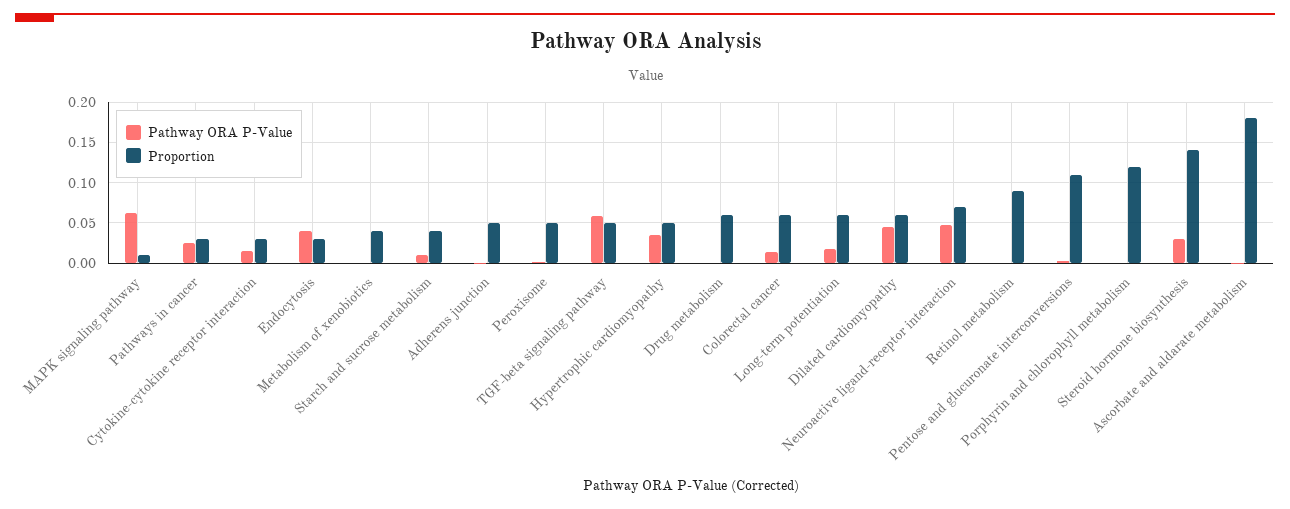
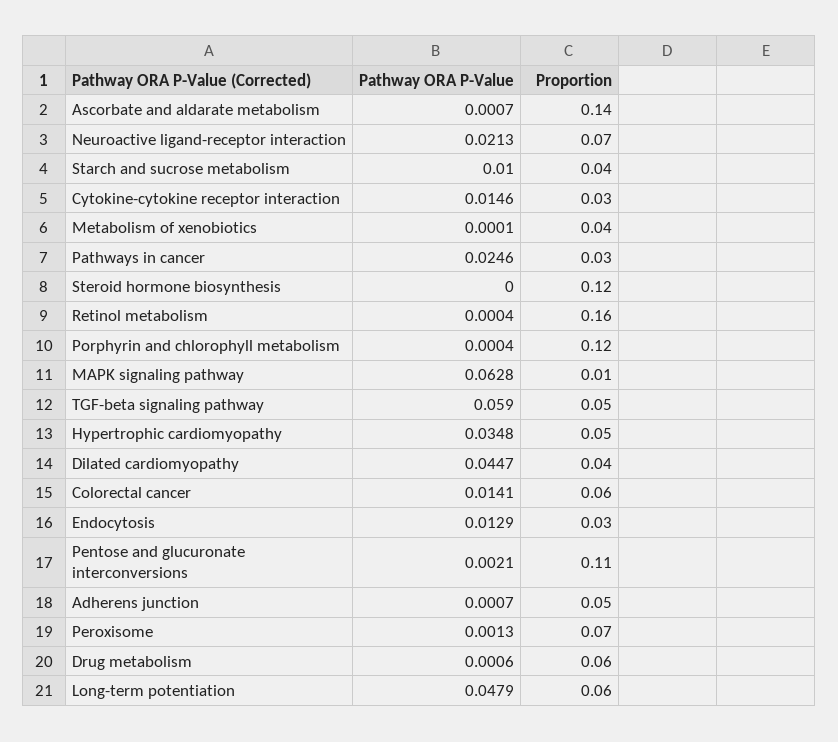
  {
    "Pathway ORA P-Value": {
      "MAPK signaling pathway": 0.0628,
      "Pathways in cancer": 0.0246,
      "Cytokine-cytokine receptor interaction": 0.0146,
-     "Endocytosis": 0.04,
+     "Endocytosis": 0.0129,
      "Metabolism of xenobiotics": 0.0001,
      "Starch and sucrose metabolism": 0.01,
      "Adherens junction": 0.0007,
      "Peroxisome": 0.0013,
      "TGF-beta signaling pathway": 0.059,
      "Hypertrophic cardiomyopathy": 0.0348,
      "Drug metabolism": 0.0006,
      "Colorectal cancer": 0.0141,
-     "Long-term potentiation": 0.02,
+     "Long-term potentiation": 0.0479,
      "Dilated cardiomyopathy": 0.0447,
-     "Neuroactive ligand-receptor interaction": 0.05,
+     "Neuroactive ligand-receptor interaction": 0.0213,
      "Retinol metabolism": 0.0004,
      "Pentose and glucuronate interconversions": 0.0021,
      "Porphyrin and chlorophyll metabolism": 0.0004,
-     "Steroid hormone biosynthesis": 0.03,
+     "Steroid hormone biosynthesis": 0,
      "Ascorbate and aldarate metabolism": 0.0007
    },
    "Proportion": {
      "MAPK signaling pathway": 0.01,
      "Pathways in cancer": 0.03,
      "Cytokine-cytokine receptor interaction": 0.03,
      "Endocytosis": 0.03,
      "Metabolism of xenobiotics": 0.04,
      "Starch and sucrose metabolism": 0.04,
      "Adherens junction": 0.05,
-     "Peroxisome": 0.05,
+     "Peroxisome": 0.07,
      "TGF-beta signaling pathway": 0.05,
      "Hypertrophic cardiomyopathy": 0.05,
      "Drug metabolism": 0.06,
      "Colorectal cancer": 0.06,
      "Long-term potentiation": 0.06,
-     "Dilated cardiomyopathy": 0.06,
+     "Dilated cardiomyopathy": 0.04,
      "Neuroactive ligand-receptor interaction": 0.07,
-     "Retinol metabolism": 0.09,
+     "Retinol metabolism": 0.16,
      "Pentose and glucuronate interconversions": 0.11,
      "Porphyrin and chlorophyll metabolism": 0.12,
-     "Steroid hormone biosynthesis": 0.14,
+     "Steroid hormone biosynthesis": 0.12,
-     "Ascorbate and aldarate metabolism": 0.18
+     "Ascorbate and aldarate metabolism": 0.14
    }
  }

